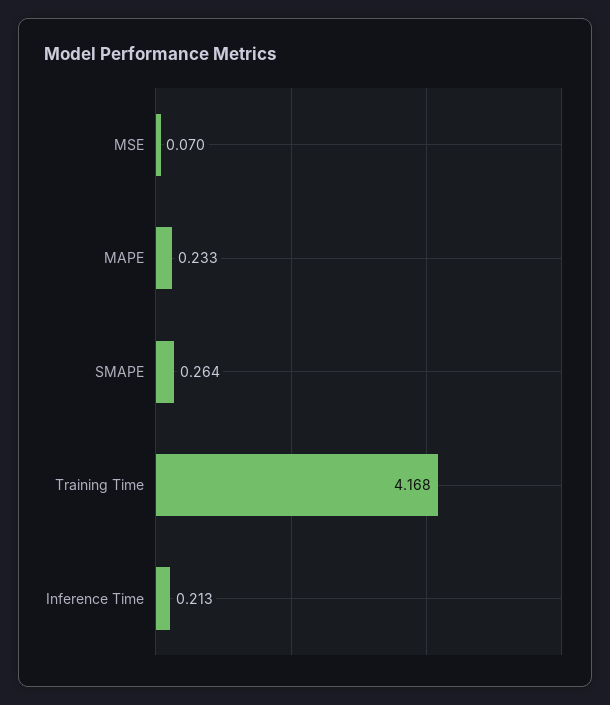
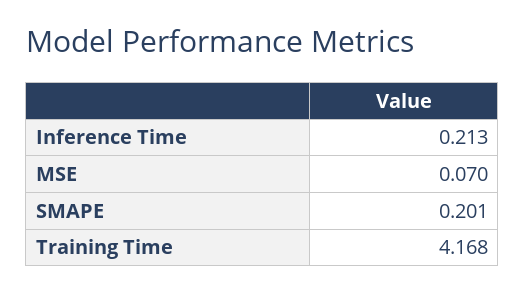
  {
    "MSE": 0.07,
-   "MAPE": 0.233,
-   "SMAPE": 0.264,
+   "SMAPE": 0.201,
    "Training Time": 4.168,
    "Inference Time": 0.213
  }

